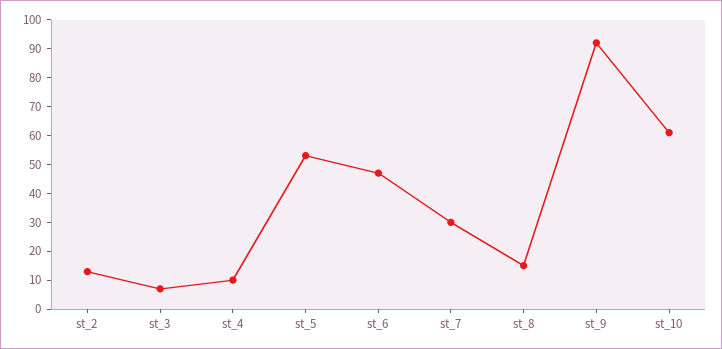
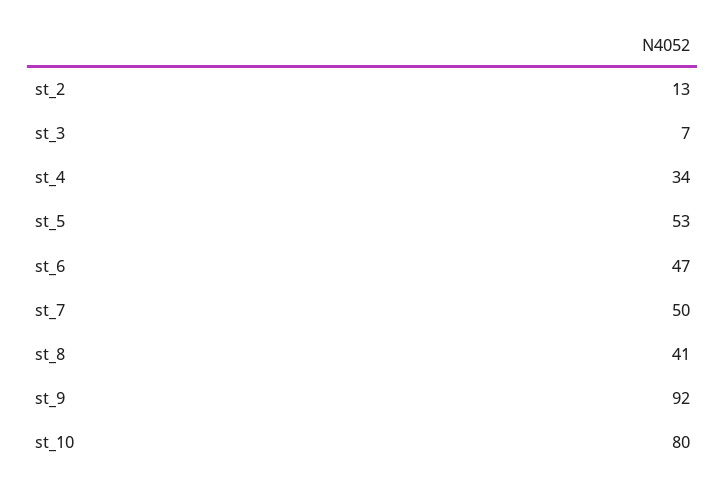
  {
    "st_2": 13,
    "st_3": 7,
-   "st_4": 10,
+   "st_4": 34,
    "st_5": 53,
    "st_6": 47,
-   "st_7": 30,
+   "st_7": 50,
-   "st_8": 15,
+   "st_8": 41,
    "st_9": 92,
-   "st_10": 60
+   "st_10": 80
  }

